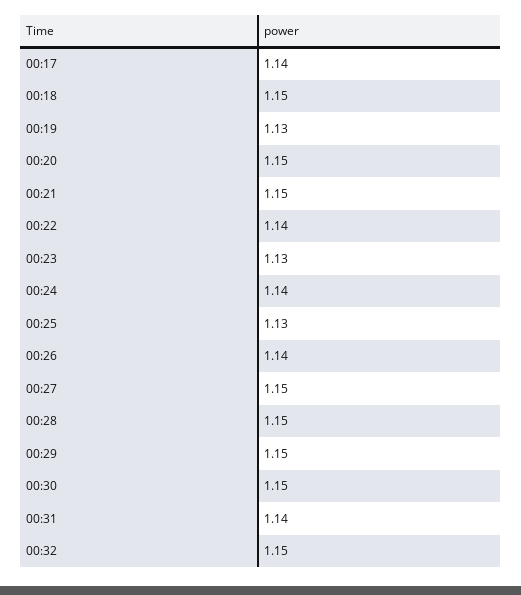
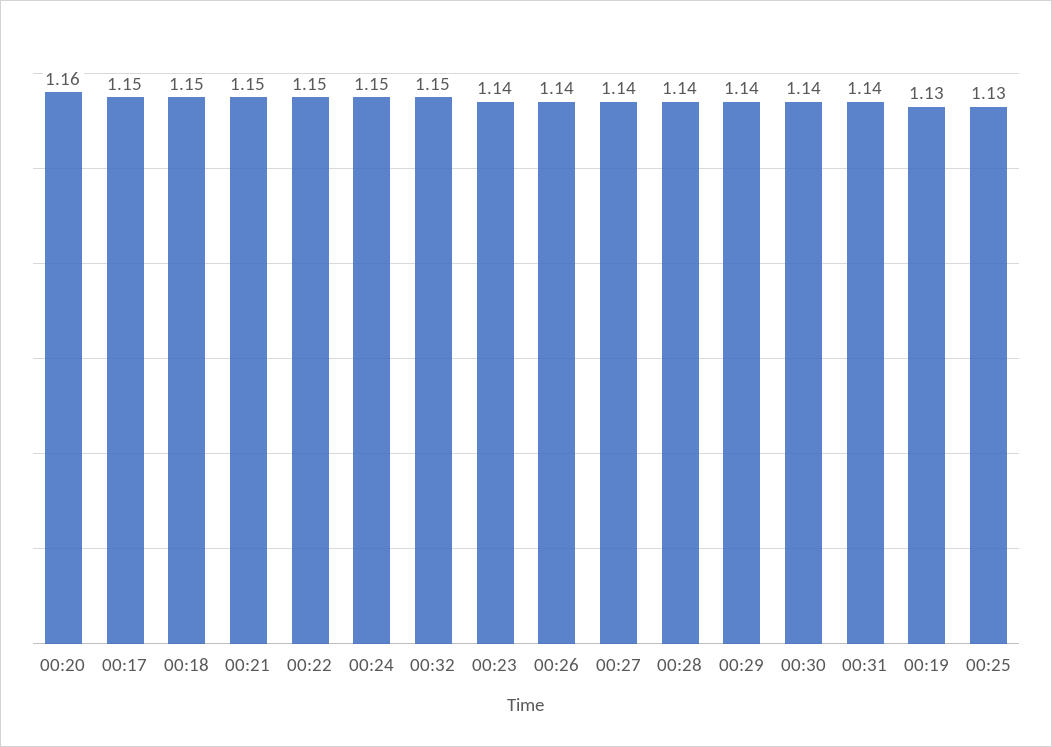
  {
-   "00:17": 1.14,
+   "00:17": 1.15,
    "00:18": 1.15,
    "00:19": 1.13,
-   "00:20": 1.15,
+   "00:20": 1.16,
    "00:21": 1.15,
-   "00:22": 1.14,
+   "00:22": 1.15,
-   "00:23": 1.13,
+   "00:23": 1.14,
-   "00:24": 1.14,
+   "00:24": 1.15,
    "00:25": 1.13,
    "00:26": 1.14,
-   "00:27": 1.15,
+   "00:27": 1.14,
-   "00:28": 1.15,
+   "00:28": 1.14,
-   "00:29": 1.15,
+   "00:29": 1.14,
-   "00:30": 1.15,
+   "00:30": 1.14,
    "00:31": 1.14,
    "00:32": 1.15
  }

